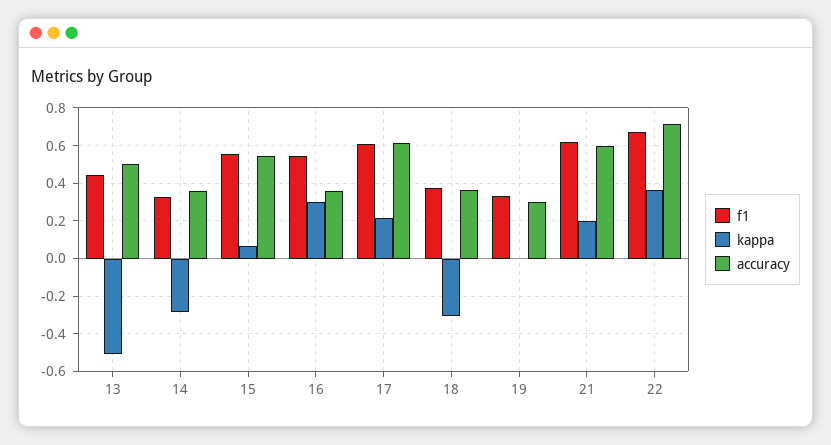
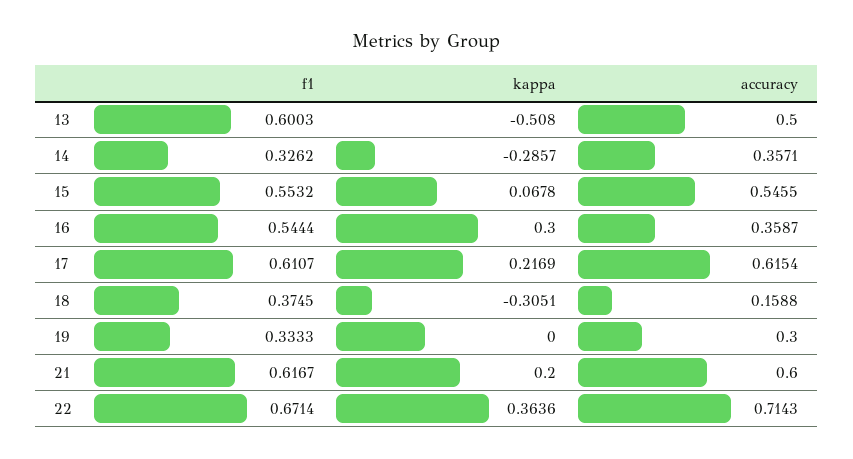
  {
    "f1": {
-     "13": 0.45,
+     "13": 0.6003,
      "14": 0.3262,
      "15": 0.5532,
      "16": 0.5444,
      "17": 0.6107,
      "18": 0.3745,
      "19": 0.3333,
      "21": 0.6167,
      "22": 0.6714
    },
    "kappa": {
      "13": -0.508,
      "14": -0.2857,
      "15": 0.0678,
      "16": 0.3,
      "17": 0.2169,
      "18": -0.3051,
      "19": 0,
      "21": 0.2,
      "22": 0.3636
    },
    "accuracy": {
      "13": 0.5,
      "14": 0.3571,
      "15": 0.5455,
      "16": 0.3587,
      "17": 0.6154,
-     "18": 0.35,
+     "18": 0.1588,
      "19": 0.3,
      "21": 0.6,
      "22": 0.7143
    }
  }

